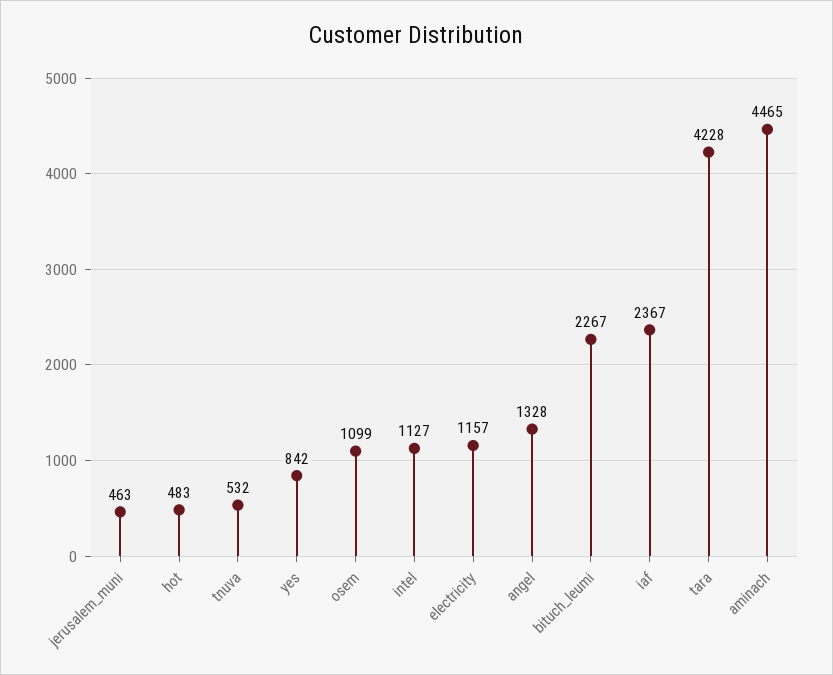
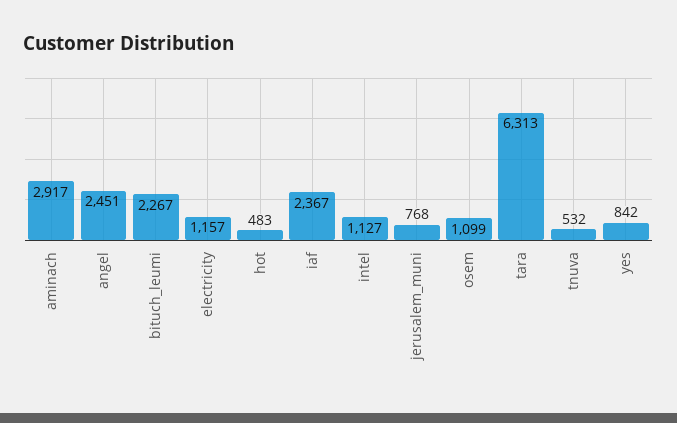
  {
-   "jerusalem_muni": 463,
+   "jerusalem_muni": 768,
    "hot": 483,
    "tnuva": 532,
    "yes": 842,
    "osem": 1099,
    "intel": 1127,
    "electricity": 1157,
-   "angel": 1328,
+   "angel": 2451,
    "bituch_leumi": 2267,
    "iaf": 2367,
-   "tara": 4228,
+   "tara": 6313,
-   "aminach": 4465
+   "aminach": 2917
  }

